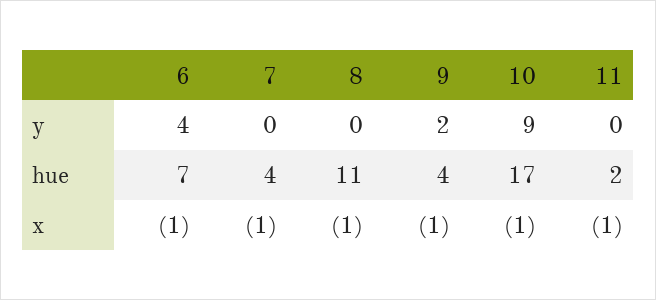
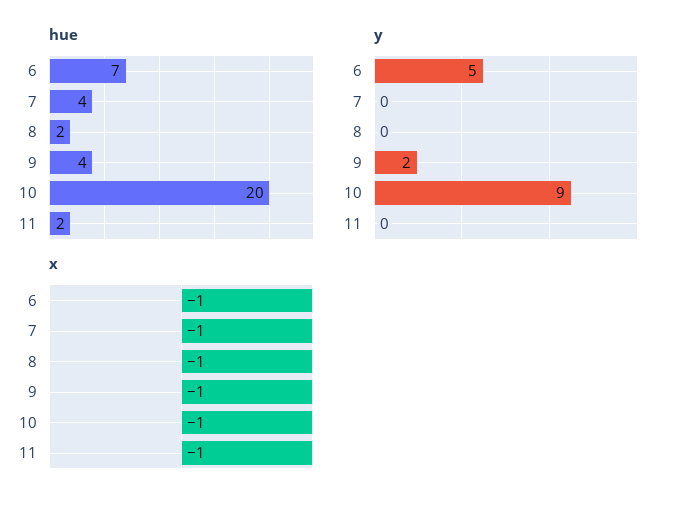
  {
    "y": {
-     "6": 4,
+     "6": 5,
      "7": 0,
      "8": 0,
      "9": 2,
      "10": 9,
      "11": 0
    },
    "hue": {
      "6": 7,
      "7": 4,
-     "8": 11,
+     "8": 2,
      "9": 4,
-     "10": 17,
+     "10": 20,
      "11": 2
    },
    "x": {
      "6": -1,
      "7": -1,
      "8": -1,
      "9": -1,
      "10": -1,
      "11": -1
    }
  }

